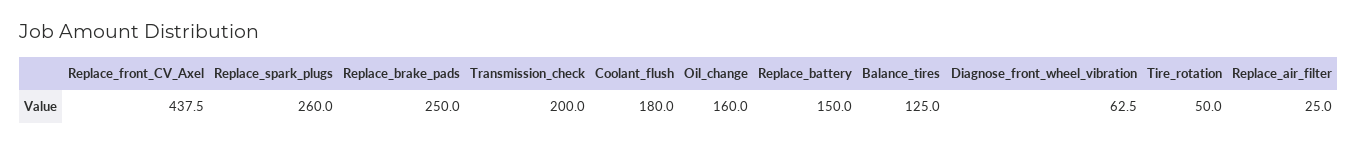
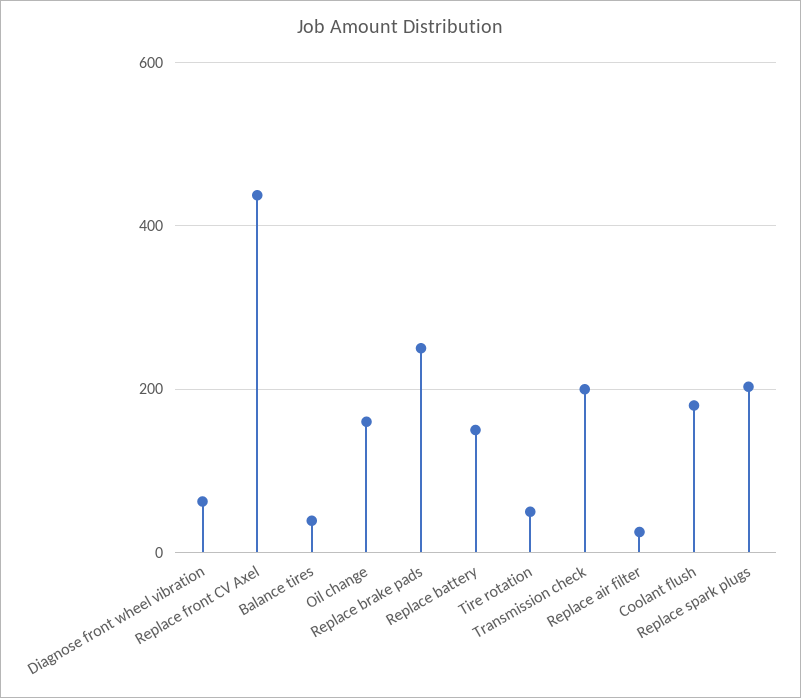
  {
    "Replace_front_CV_Axel": 437.5,
-   "Replace_spark_plugs": 260,
+   "Replace_spark_plugs": 200,
    "Replace_brake_pads": 250,
    "Transmission_check": 200,
    "Coolant_flush": 180,
    "Oil_change": 160,
    "Replace_battery": 150,
-   "Balance_tires": 125,
+   "Balance_tires": 40,
    "Diagnose_front_wheel_vibration": 62.5,
    "Tire_rotation": 50,
    "Replace_air_filter": 25
  }

